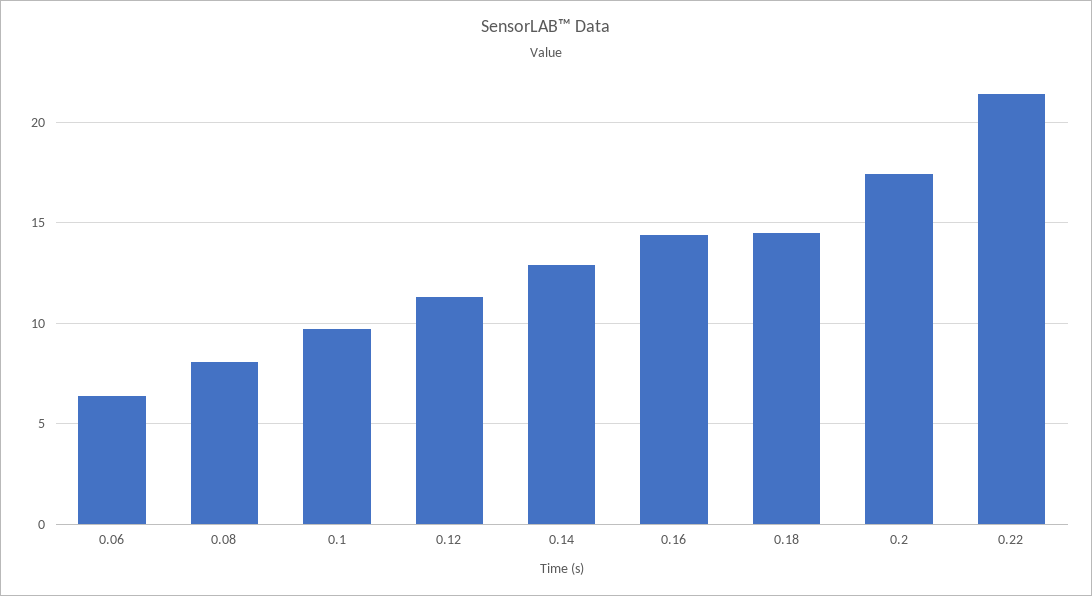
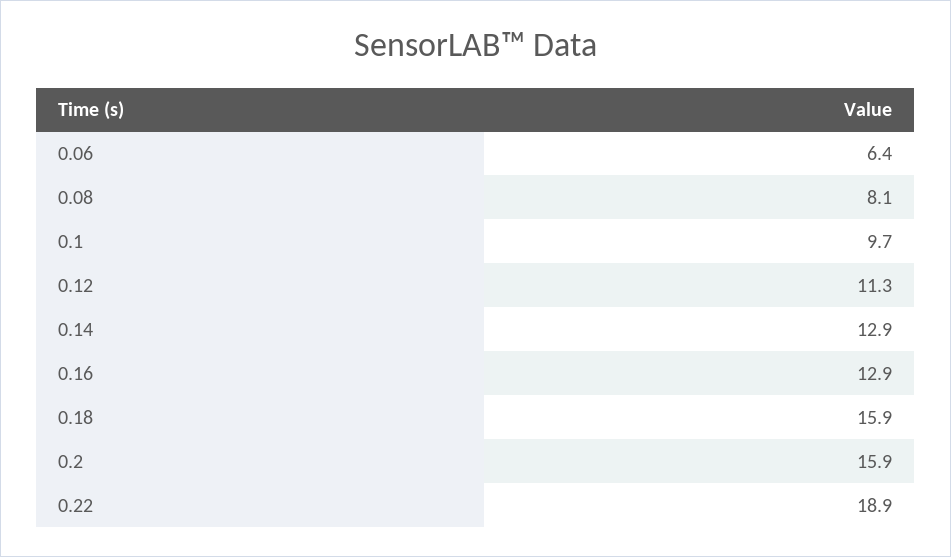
  {
    "0.06": 6.4,
    "0.08": 8.1,
    "0.1": 9.7,
    "0.12": 11.3,
    "0.14": 12.9,
-   "0.16": 14.5,
+   "0.16": 12.9,
-   "0.18": 14.5,
+   "0.18": 15.9,
-   "0.2": 17.5,
+   "0.2": 15.9,
-   "0.22": 21.5
+   "0.22": 18.9
  }

